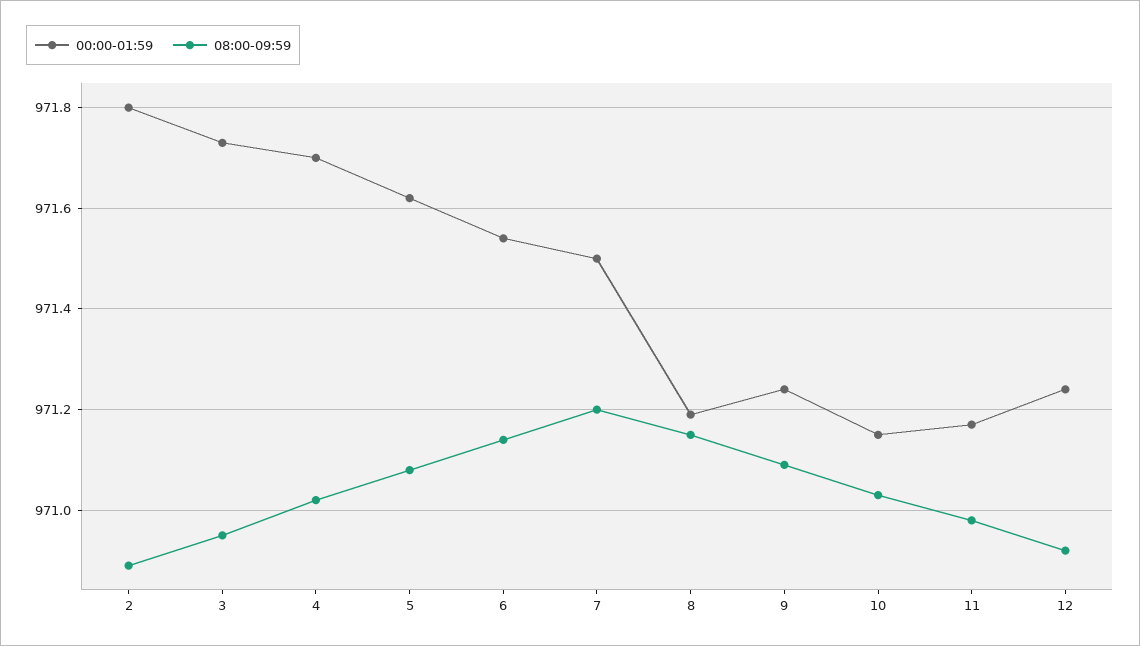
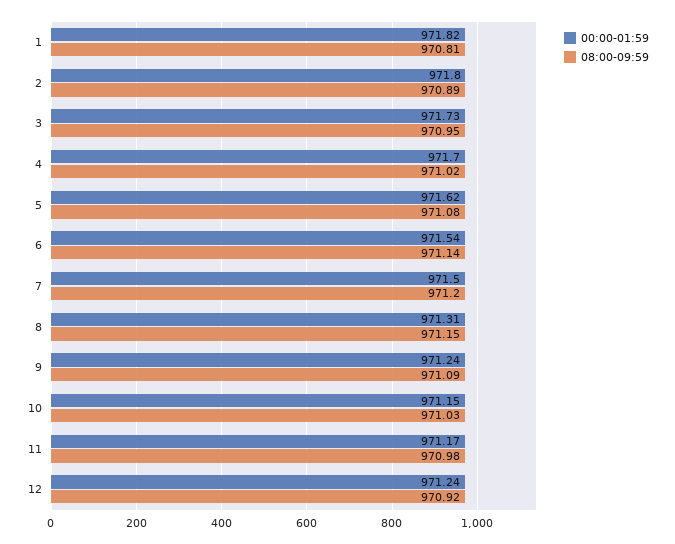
  {
    "00:00-01:59": {
      "2": 971.8,
      "3": 971.73,
      "4": 971.7,
      "5": 971.62,
      "6": 971.54,
      "7": 971.5,
-     "8": 971.2,
+     "8": 971.31,
      "9": 971.24,
      "10": 971.15,
      "11": 971.17,
-     "12": 971.24
+     "12": 971.24,
+     "1": 971.82
    },
    "08:00-09:59": {
      "2": 970.89,
      "3": 970.95,
      "4": 971.02,
      "5": 971.08,
      "6": 971.14,
      "7": 971.2,
      "8": 971.15,
      "9": 971.09,
      "10": 971.03,
      "11": 970.98,
-     "12": 970.92
+     "12": 970.92,
+     "1": 970.81
    }
  }

